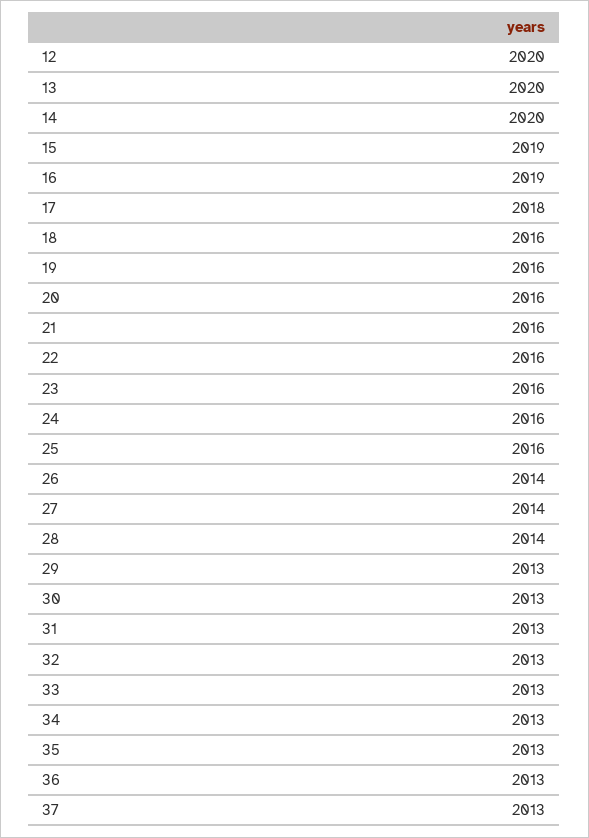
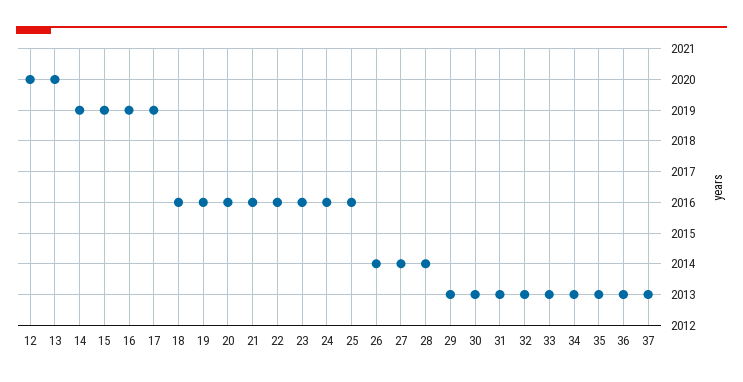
  {
    "12": 2020,
    "13": 2020,
-   "14": 2020,
+   "14": 2019,
    "15": 2019,
    "16": 2019,
-   "17": 2018,
+   "17": 2019,
    "18": 2016,
    "19": 2016,
    "20": 2016,
    "21": 2016,
    "22": 2016,
    "23": 2016,
    "24": 2016,
    "25": 2016,
    "26": 2014,
    "27": 2014,
    "28": 2014,
    "29": 2013,
    "30": 2013,
    "31": 2013,
    "32": 2013,
    "33": 2013,
    "34": 2013,
    "35": 2013,
    "36": 2013,
    "37": 2013
  }

